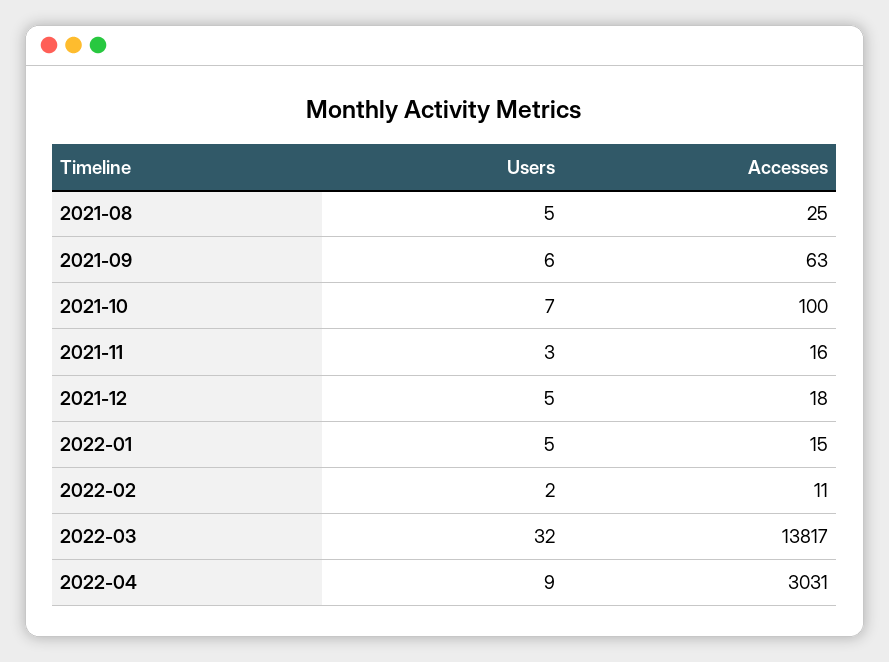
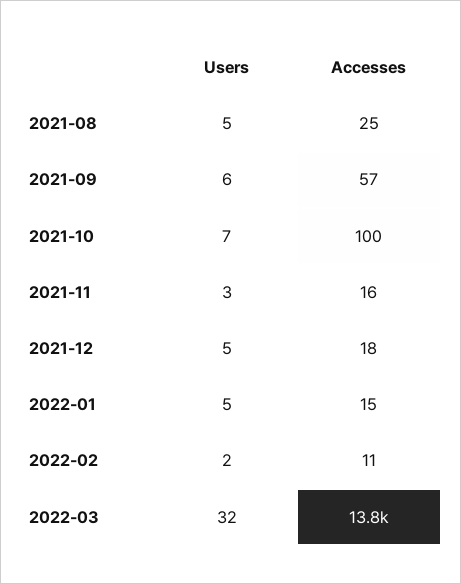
  {
    "Users": {
      "2021-08": 5,
      "2021-09": 6,
      "2021-10": 7,
      "2021-11": 3,
      "2021-12": 5,
      "2022-01": 5,
      "2022-02": 2,
-     "2022-03": 32,
+     "2022-03": 32
-     "2022-04": 9
    },
    "Accesses": {
      "2021-08": 25,
-     "2021-09": 63,
+     "2021-09": 57,
      "2021-10": 100,
      "2021-11": 16,
      "2021-12": 18,
      "2022-01": 15,
      "2022-02": 11,
-     "2022-03": 13817,
+     "2022-03": 13817
-     "2022-04": 3031
    }
  }

